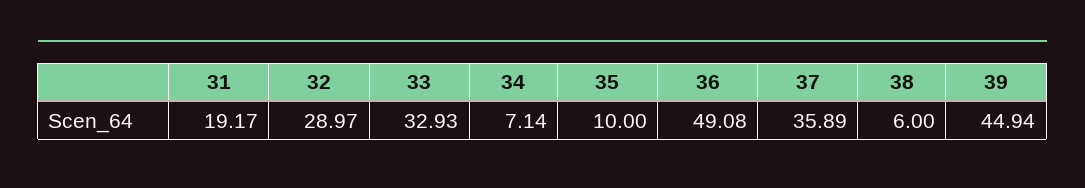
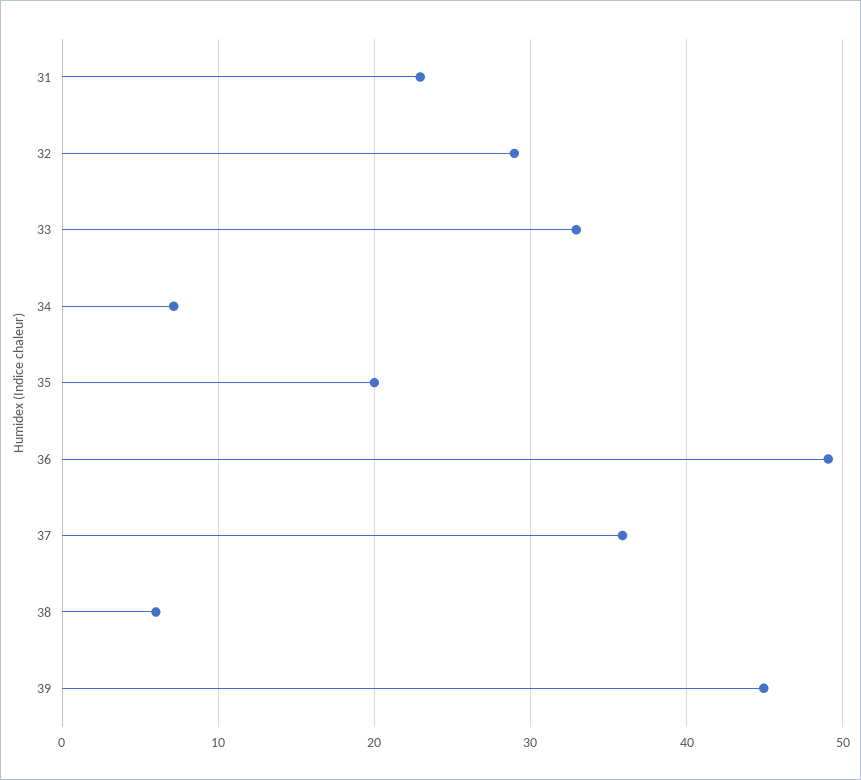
  {
-   "31": 19.17,
+   "31": 23,
    "32": 28.97,
    "33": 32.93,
    "34": 7.14,
-   "35": 10,
+   "35": 20,
    "36": 49.08,
    "37": 35.89,
    "38": 6,
    "39": 44.94
  }

